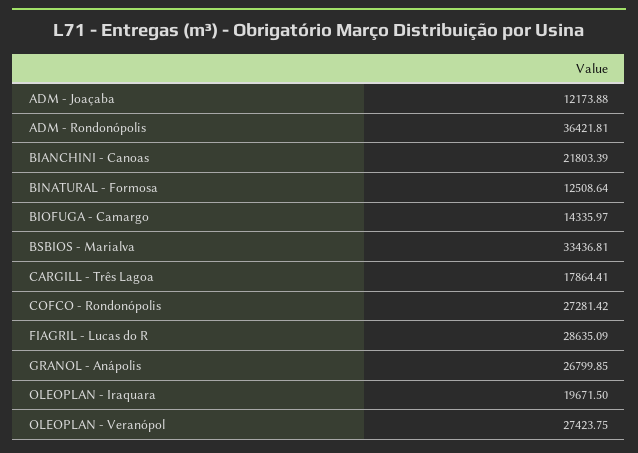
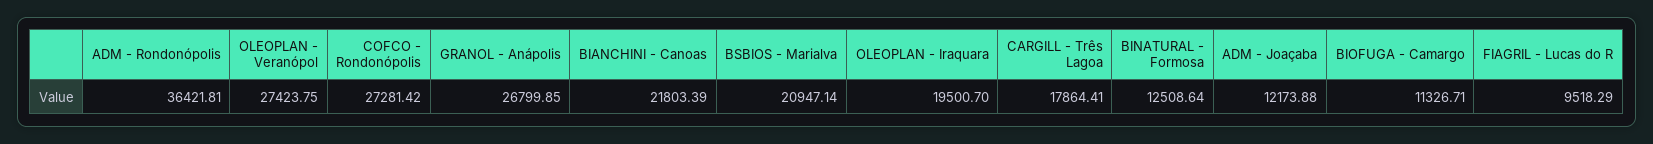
  {
    "ADM - Joaçaba": 12173.88,
    "ADM - Rondonópolis": 36421.81,
    "BIANCHINI - Canoas": 21803.39,
    "BINATURAL - Formosa": 12508.64,
-   "BIOFUGA - Camargo": 14335.97,
+   "BIOFUGA - Camargo": 11326.71,
-   "BSBIOS - Marialva": 33436.81,
+   "BSBIOS - Marialva": 20947.14,
    "CARGILL - Três Lagoa": 17864.41,
    "COFCO - Rondonópolis": 27281.42,
-   "FIAGRIL - Lucas do R": 28635.09,
+   "FIAGRIL - Lucas do R": 9518.29,
    "GRANOL - Anápolis": 26799.85,
-   "OLEOPLAN - Iraquara": 19671.5,
+   "OLEOPLAN - Iraquara": 19500.7,
    "OLEOPLAN - Veranópol": 27423.75
  }

